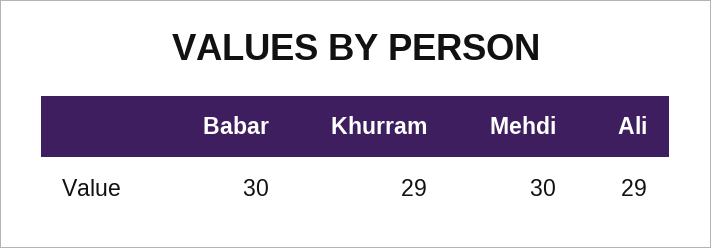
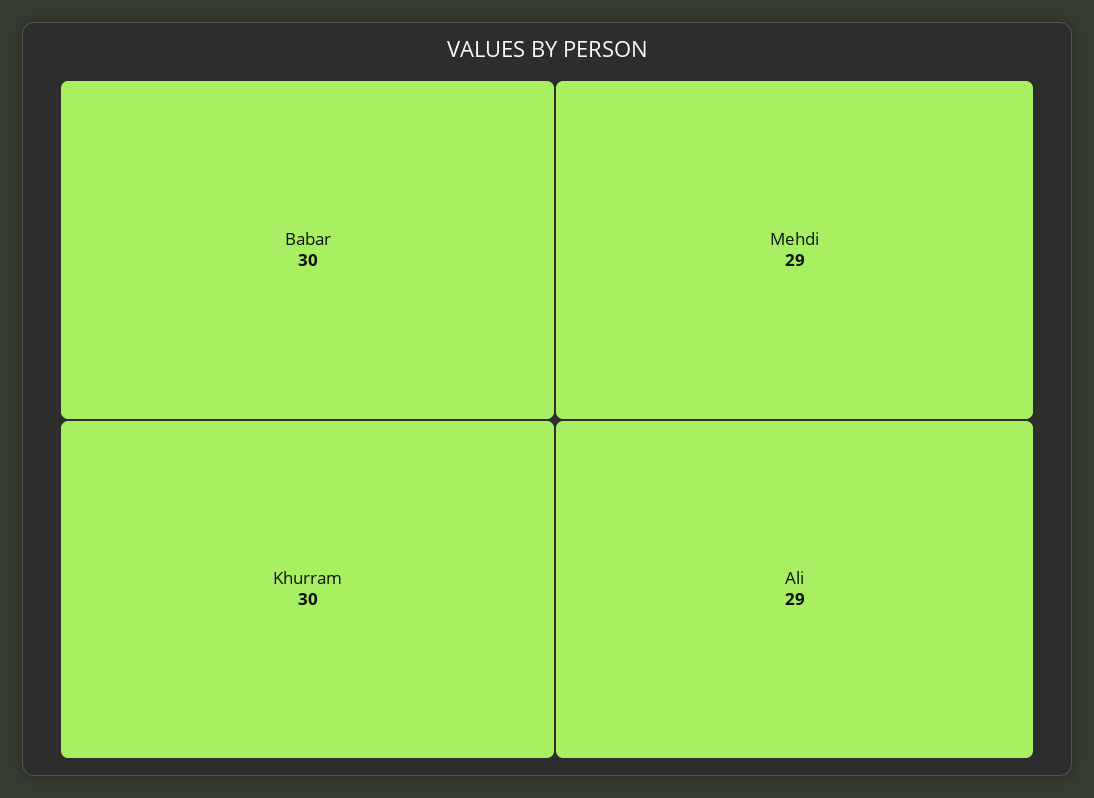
  {
    "Babar": 30,
-   "Khurram": 29,
+   "Khurram": 30,
-   "Mehdi": 30,
+   "Mehdi": 29,
    "Ali": 29
  }

